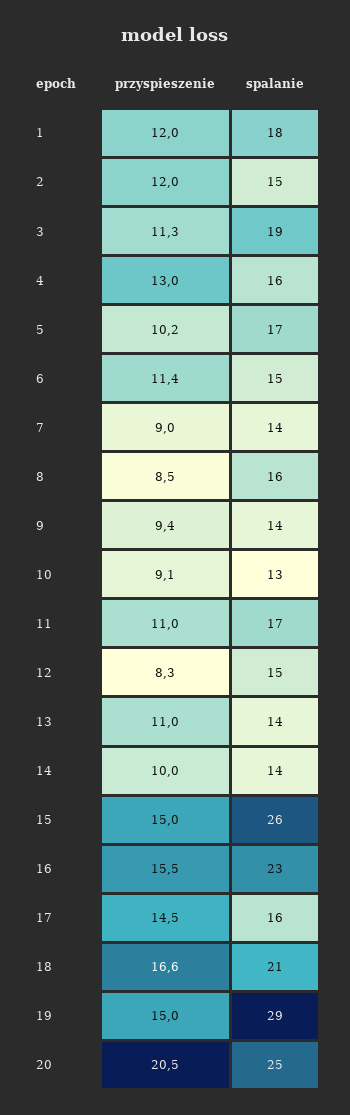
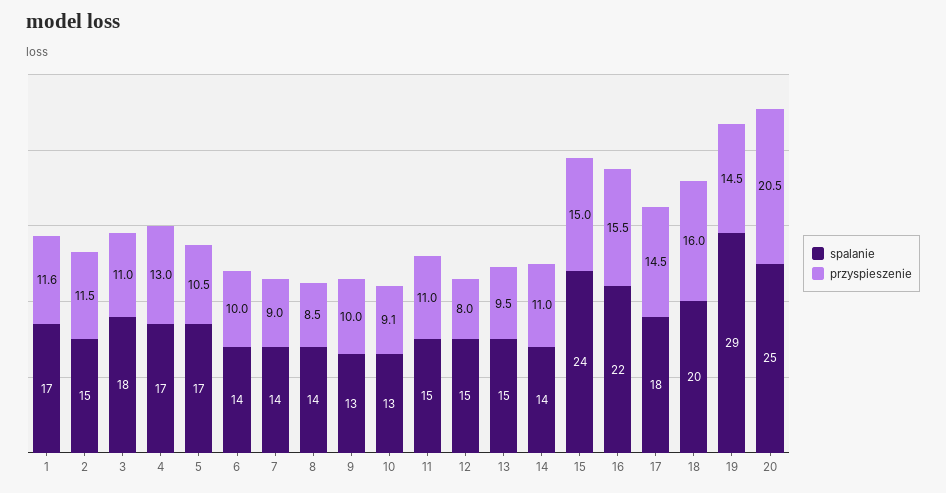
  {
    "przyspieszenie": {
-     "1": 12,
+     "1": 11.6,
-     "2": 12,
+     "2": 11.5,
-     "3": 11.3,
+     "3": 11,
      "4": 13,
-     "5": 10.2,
+     "5": 10.5,
-     "6": 11.4,
+     "6": 10,
      "7": 9,
      "8": 8.5,
-     "9": 9.4,
+     "9": 10,
      "10": 9.1,
      "11": 11,
-     "12": 8.3,
+     "12": 8,
-     "13": 11,
+     "13": 9.5,
-     "14": 10,
+     "14": 11,
      "15": 15,
      "16": 15.5,
      "17": 14.5,
-     "18": 16.6,
+     "18": 16,
-     "19": 15,
+     "19": 14.5,
      "20": 20.5
    },
    "spalanie": {
-     "1": 18,
+     "1": 17,
      "2": 15,
-     "3": 19,
+     "3": 18,
-     "4": 16,
+     "4": 17,
      "5": 17,
-     "6": 15,
+     "6": 14,
      "7": 14,
-     "8": 16,
+     "8": 14,
-     "9": 14,
+     "9": 13,
      "10": 13,
-     "11": 17,
+     "11": 15,
      "12": 15,
-     "13": 14,
+     "13": 15,
      "14": 14,
-     "15": 26,
+     "15": 24,
-     "16": 23,
+     "16": 22,
-     "17": 16,
+     "17": 18,
-     "18": 21,
+     "18": 20,
      "19": 29,
      "20": 25
    }
  }

